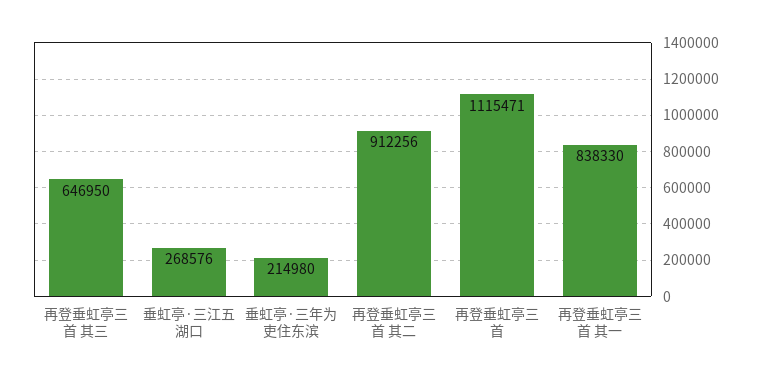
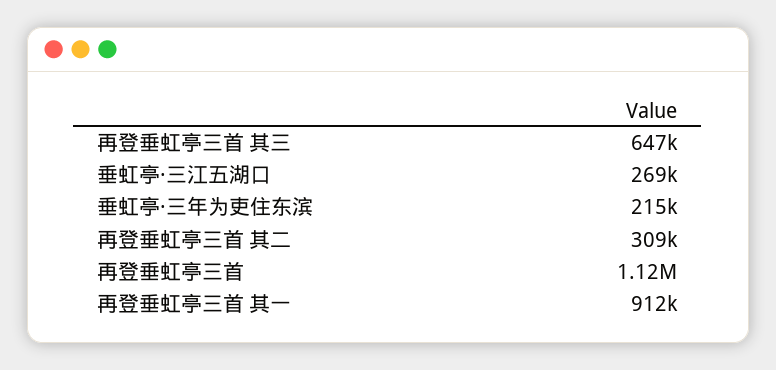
  {
    "再登垂虹亭三首 其三": 646950,
    "垂虹亭·三江五湖口": 268576,
    "垂虹亭·三年为吏住东滨": 214980,
-   "再登垂虹亭三首 其二": 912256,
+   "再登垂虹亭三首 其二": 309000,
    "再登垂虹亭三首": 1115471,
-   "再登垂虹亭三首 其一": 838330
+   "再登垂虹亭三首 其一": 912000
  }

